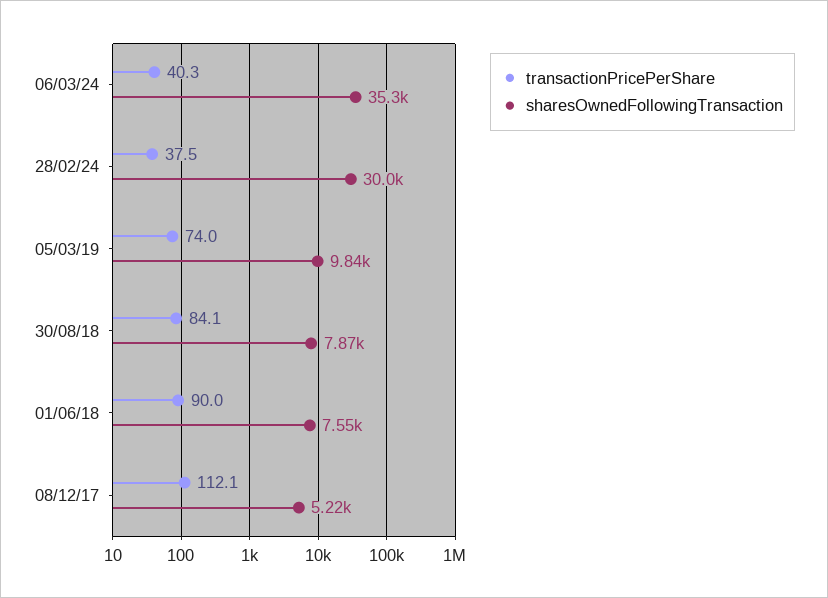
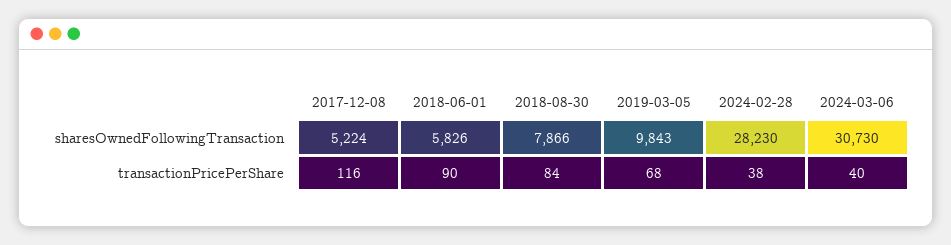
  {
    "transactionPricePerShare": {
      "06/03/24": 40.3,
      "28/02/24": 37.5,
-     "05/03/19": 74,
+     "05/03/19": 68,
      "30/08/18": 84.1,
      "01/06/18": 90,
-     "08/12/17": 112.1
+     "08/12/17": 116
    },
    "sharesOwnedFollowingTransaction": {
-     "06/03/24": 35300,
+     "06/03/24": 30730,
-     "28/02/24": 30000,
+     "28/02/24": 28230,
      "05/03/19": 9843,
      "30/08/18": 7866,
-     "01/06/18": 7550,
+     "01/06/18": 5826,
      "08/12/17": 5224
    }
  }

